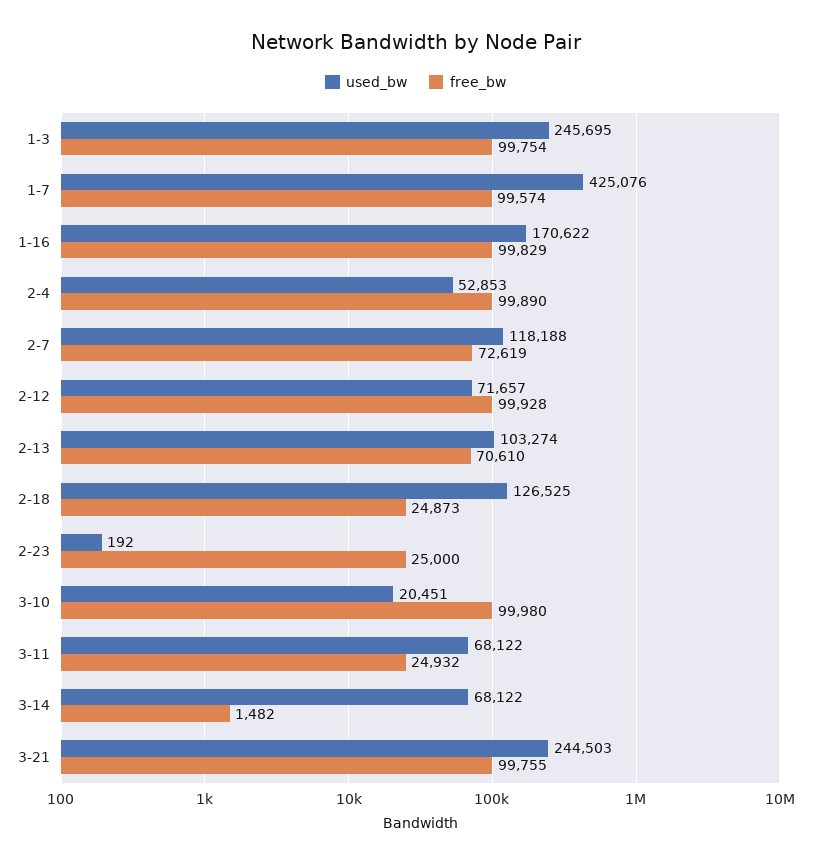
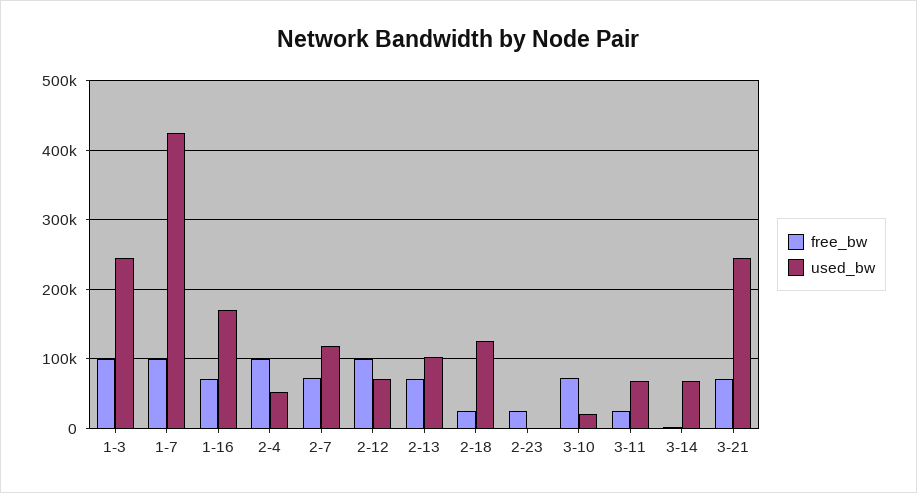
  {
    "used_bw": {
      "1-3": 245695,
      "1-7": 425076,
      "1-16": 170622,
      "2-4": 52853,
      "2-7": 118188,
      "2-12": 71657,
      "2-13": 103274,
      "2-18": 126525,
      "2-23": 192,
      "3-10": 20451,
      "3-11": 68122,
      "3-14": 68122,
      "3-21": 244503
    },
    "free_bw": {
      "1-3": 99754,
      "1-7": 99574,
-     "1-16": 99829,
+     "1-16": 70000,
      "2-4": 99890,
      "2-7": 72619,
      "2-12": 99928,
      "2-13": 70610,
      "2-18": 24873,
      "2-23": 25000,
-     "3-10": 99980,
+     "3-10": 70000,
      "3-11": 24932,
      "3-14": 1482,
-     "3-21": 99755
+     "3-21": 70000
    }
  }

